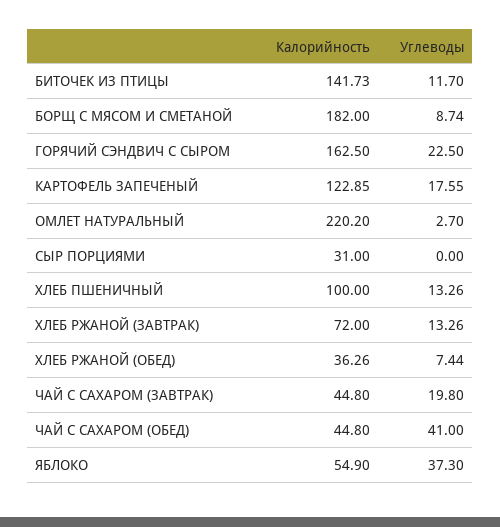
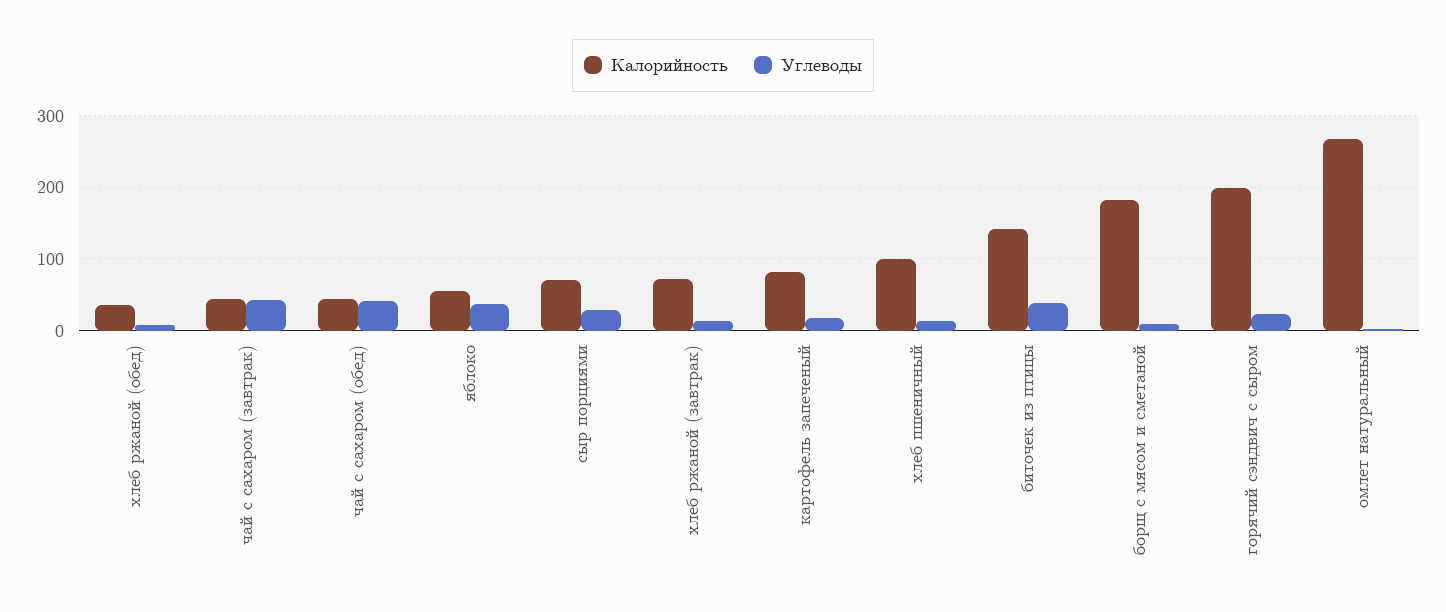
  {
    "Калорийность": {
      "БИТОЧЕК ИЗ ПТИЦЫ": 141.73,
      "БОРЩ С МЯСОМ И СМЕТАНОЙ": 182,
-     "ГОРЯЧИЙ СЭНДВИЧ С СЫРОМ": 162.5,
+     "ГОРЯЧИЙ СЭНДВИЧ С СЫРОМ": 200,
-     "КАРТОФЕЛЬ ЗАПЕЧЕНЫЙ": 122.85,
+     "КАРТОФЕЛЬ ЗАПЕЧЕНЫЙ": 80,
-     "ОМЛЕТ НАТУРАЛЬНЫЙ": 220.2,
+     "ОМЛЕТ НАТУРАЛЬНЫЙ": 270,
-     "СЫР ПОРЦИЯМИ": 31,
+     "СЫР ПОРЦИЯМИ": 70,
      "ХЛЕБ ПШЕНИЧНЫЙ": 100,
      "ХЛЕБ РЖАНОЙ (ЗАВТРАК)": 72,
      "ХЛЕБ РЖАНОЙ (ОБЕД)": 36.26,
      "ЧАЙ С САХАРОМ (ЗАВТРАК)": 44.8,
      "ЧАЙ С САХАРОМ (ОБЕД)": 44.8,
      "ЯБЛОКО": 54.9
    },
    "Углеводы": {
-     "БИТОЧЕК ИЗ ПТИЦЫ": 11.7,
+     "БИТОЧЕК ИЗ ПТИЦЫ": 40,
      "БОРЩ С МЯСОМ И СМЕТАНОЙ": 8.74,
      "ГОРЯЧИЙ СЭНДВИЧ С СЫРОМ": 22.5,
      "КАРТОФЕЛЬ ЗАПЕЧЕНЫЙ": 17.55,
      "ОМЛЕТ НАТУРАЛЬНЫЙ": 2.7,
-     "СЫР ПОРЦИЯМИ": 0,
+     "СЫР ПОРЦИЯМИ": 30,
      "ХЛЕБ ПШЕНИЧНЫЙ": 13.26,
      "ХЛЕБ РЖАНОЙ (ЗАВТРАК)": 13.26,
      "ХЛЕБ РЖАНОЙ (ОБЕД)": 7.44,
-     "ЧАЙ С САХАРОМ (ЗАВТРАК)": 19.8,
+     "ЧАЙ С САХАРОМ (ЗАВТРАК)": 40,
      "ЧАЙ С САХАРОМ (ОБЕД)": 41,
      "ЯБЛОКО": 37.3
    }
  }

